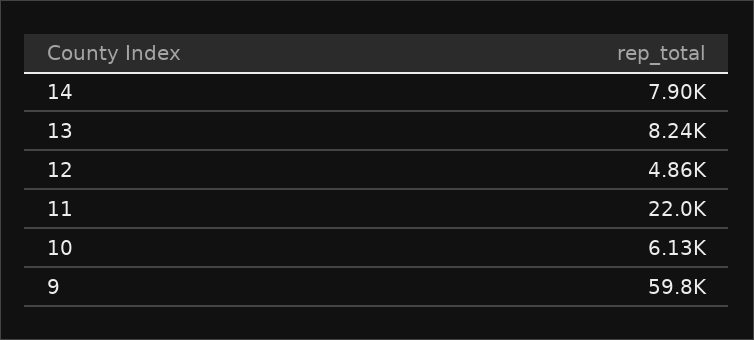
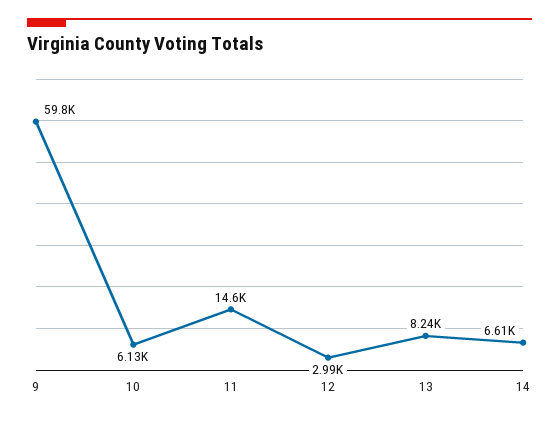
  {
-   "14": 7900,
+   "14": 6610,
    "13": 8240,
-   "12": 4860,
+   "12": 2990,
-   "11": 22000,
+   "11": 14600,
    "10": 6130,
    "9": 59800
  }

